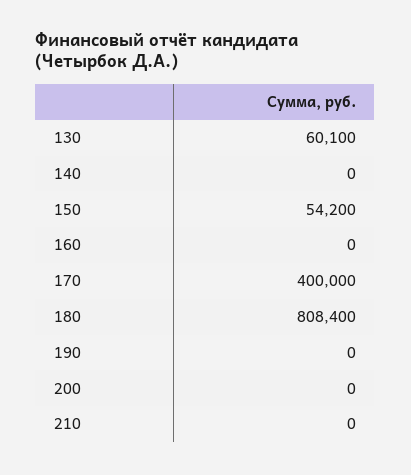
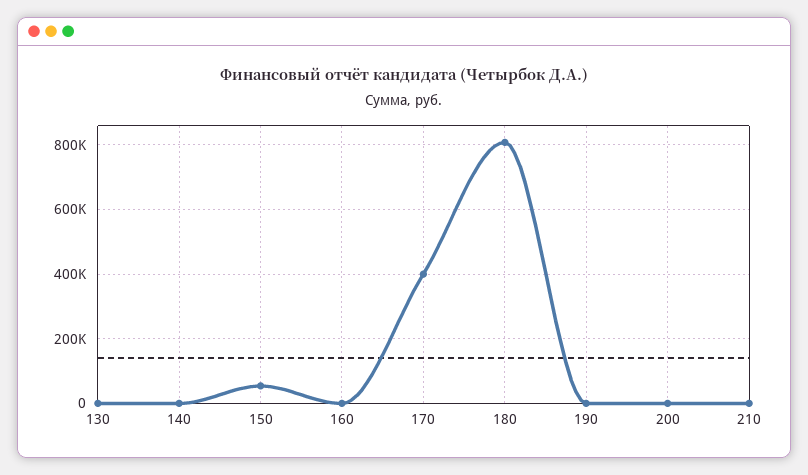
  {
-   "130": 60100,
+   "130": 0,
    "140": 0,
    "150": 54200,
    "160": 0,
    "170": 400000,
    "180": 808400,
    "190": 0,
    "200": 0,
    "210": 0
  }

